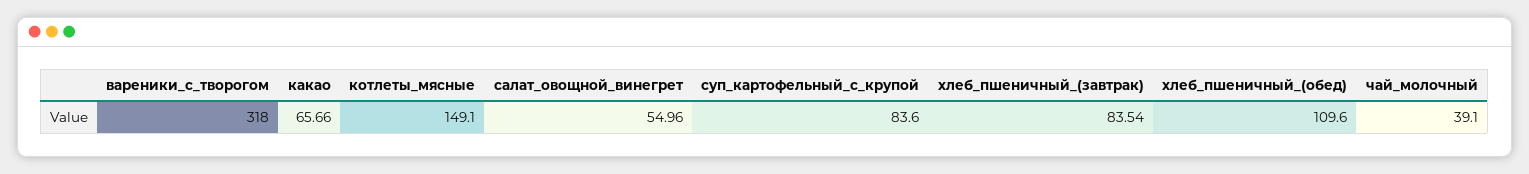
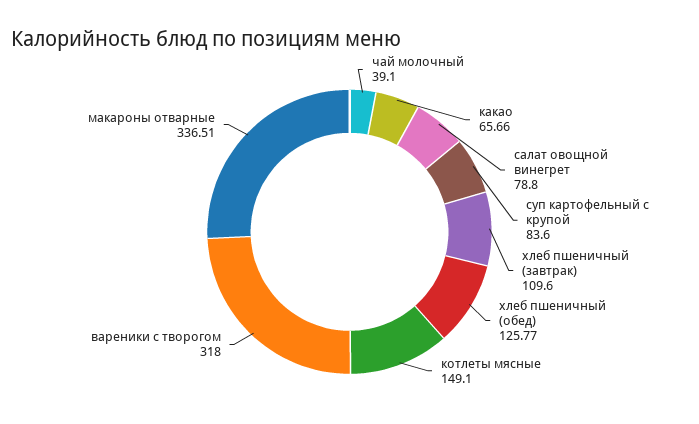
  {
    "вареники_с_творогом": 318,
    "какао": 65.66,
    "котлеты_мясные": 149.1,
-   "салат_овощной_винегрет": 54.96,
+   "салат_овощной_винегрет": 78.8,
    "суп_картофельный_с_крупой": 83.6,
-   "хлеб_пшеничный_(завтрак)": 83.54,
+   "хлеб_пшеничный_(завтрак)": 109.6,
-   "хлеб_пшеничный_(обед)": 109.6,
+   "хлеб_пшеничный_(обед)": 125.77,
-   "чай_молочный": 39.1
+   "чай_молочный": 39.1,
+   "макароны отварные": 336.51
  }

